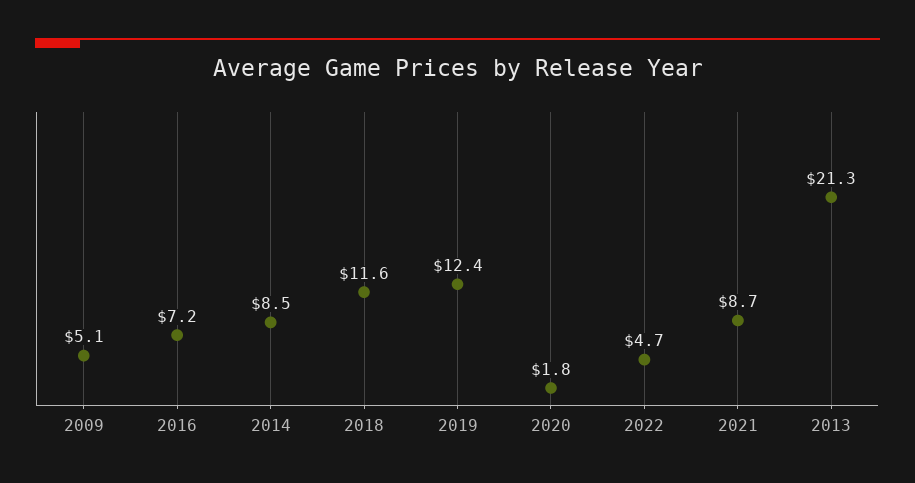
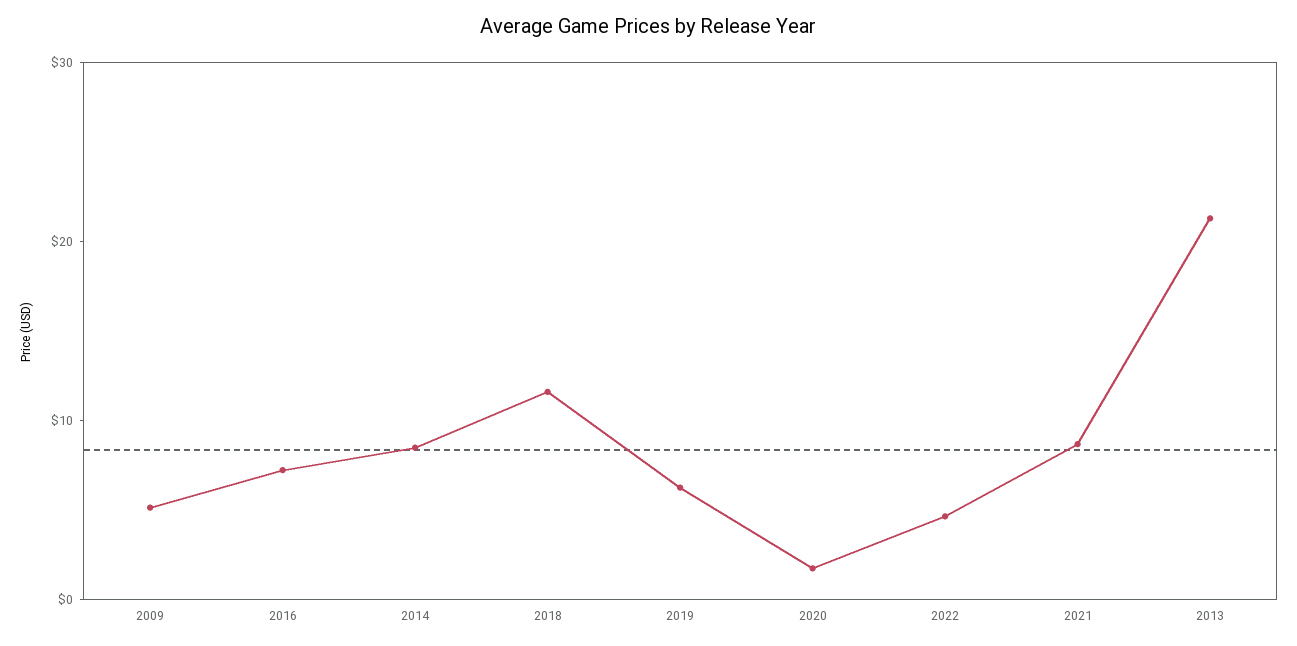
  {
    "2009": 5.1,
    "2016": 7.2,
    "2014": 8.5,
    "2018": 11.6,
-   "2019": 12.4,
+   "2019": 6,
    "2020": 1.8,
    "2022": 4.7,
    "2021": 8.7,
    "2013": 21.3
  }

